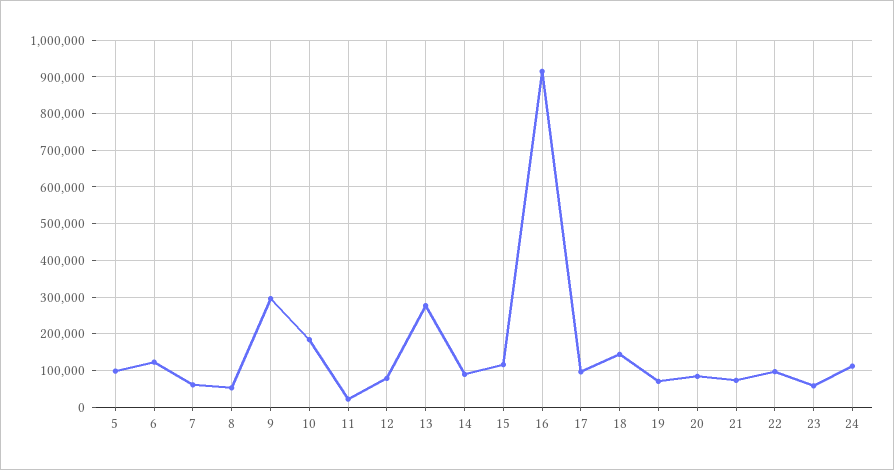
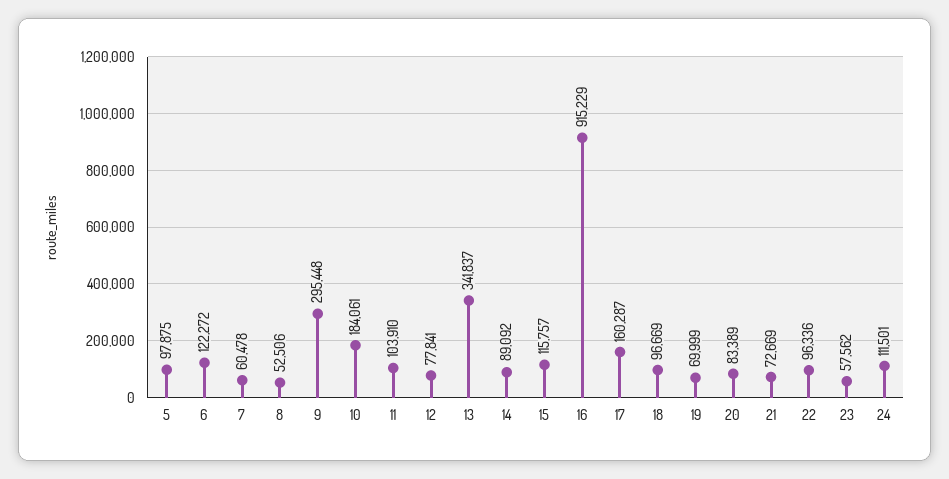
  {
    "5": 97875,
    "6": 122272,
    "7": 60478,
    "8": 52506,
    "9": 295448,
    "10": 184061,
-   "11": 20000,
+   "11": 103910,
    "12": 77841,
-   "13": 280000,
+   "13": 341837,
    "14": 89092,
    "15": 115757,
    "16": 915229,
-   "17": 100000,
+   "17": 160287,
-   "18": 140000,
+   "18": 96669,
    "19": 69999,
    "20": 83389,
    "21": 72669,
    "22": 96336,
    "23": 57562,
    "24": 111501
  }

